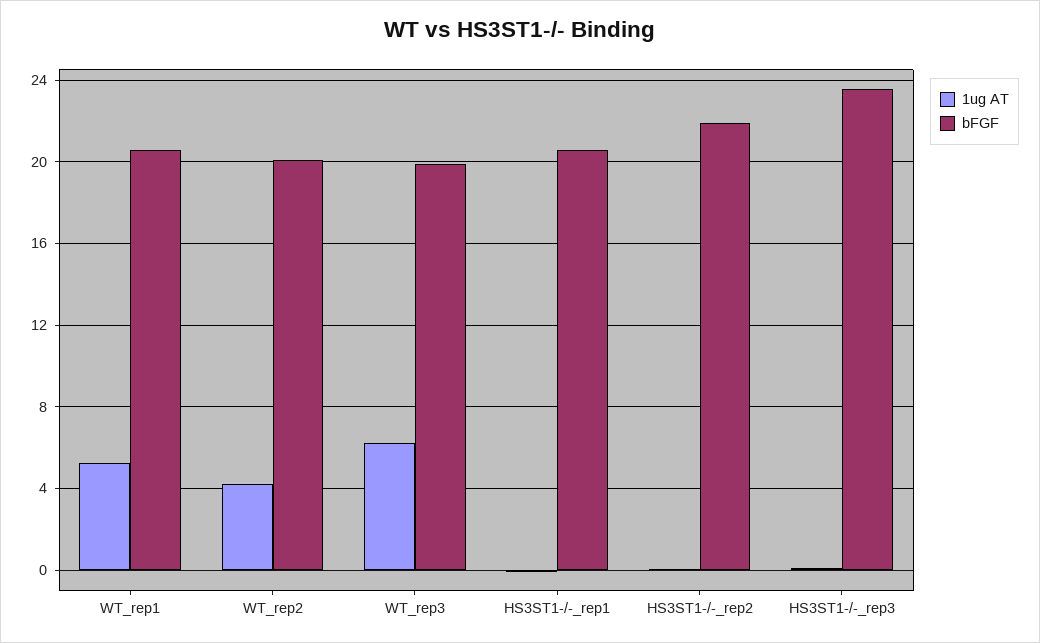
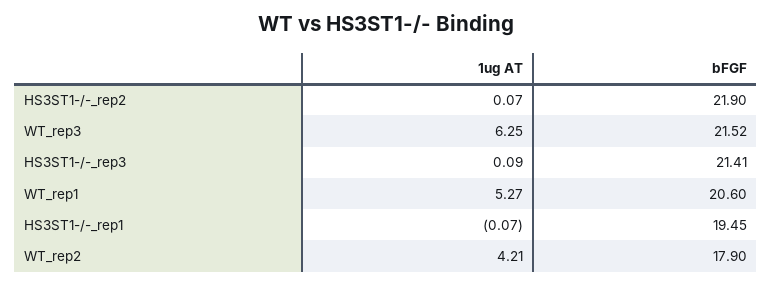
  {
    "1ug AT": {
      "WT_rep1": 5.27,
      "WT_rep2": 4.21,
      "WT_rep3": 6.25,
      "HS3ST1-/-_rep1": -0.07,
      "HS3ST1-/-_rep2": 0.07,
      "HS3ST1-/-_rep3": 0.09
    },
    "bFGF": {
      "WT_rep1": 20.6,
-     "WT_rep2": 20,
+     "WT_rep2": 17.9,
-     "WT_rep3": 20,
+     "WT_rep3": 21.52,
-     "HS3ST1-/-_rep1": 20.5,
+     "HS3ST1-/-_rep1": 19.45,
      "HS3ST1-/-_rep2": 21.9,
-     "HS3ST1-/-_rep3": 23.5
+     "HS3ST1-/-_rep3": 21.41
    }
  }

